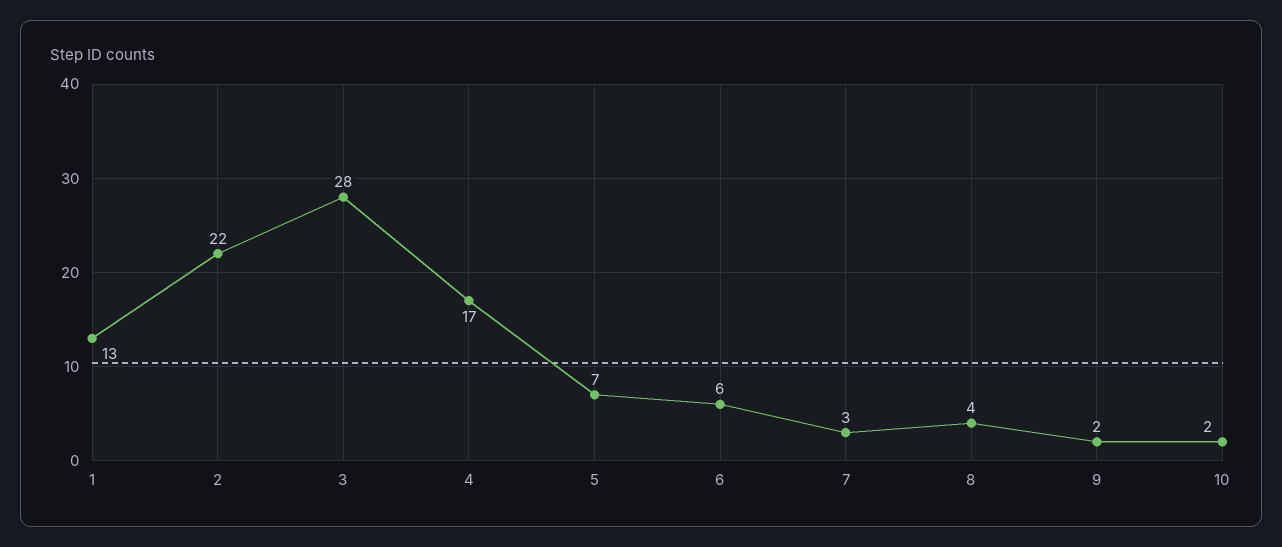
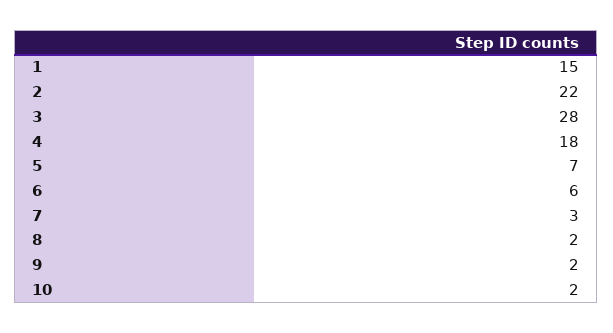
  {
-   "1": 13,
+   "1": 15,
    "2": 22,
    "3": 28,
-   "4": 17,
+   "4": 18,
    "5": 7,
    "6": 6,
    "7": 3,
-   "8": 4,
+   "8": 2,
    "9": 2,
    "10": 2
  }

